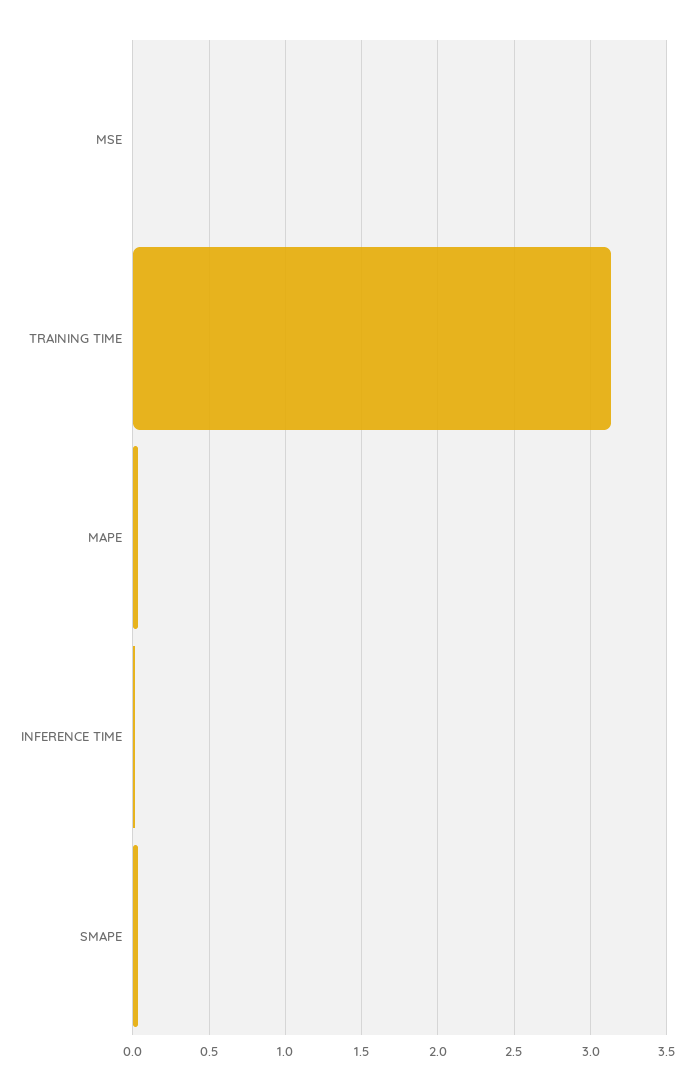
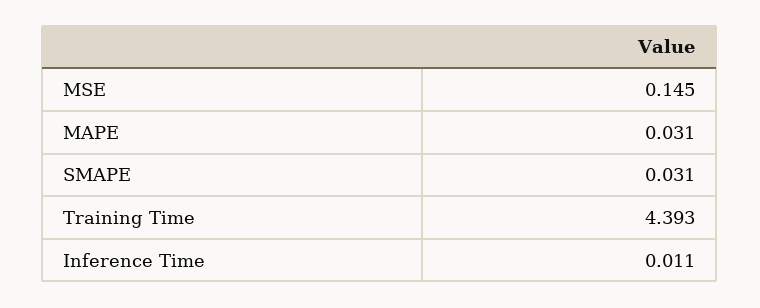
  {
-   "MSE": 0,
+   "MSE": 0.145,
-   "TRAINING TIME": 3.15,
+   "TRAINING TIME": 4.393,
    "MAPE": 0.031,
    "INFERENCE TIME": 0.011,
    "SMAPE": 0.031
  }

